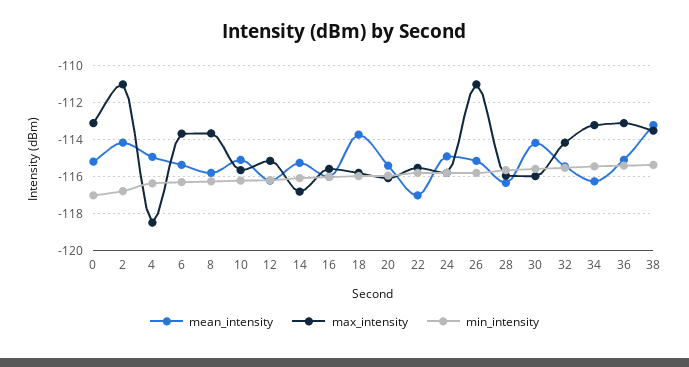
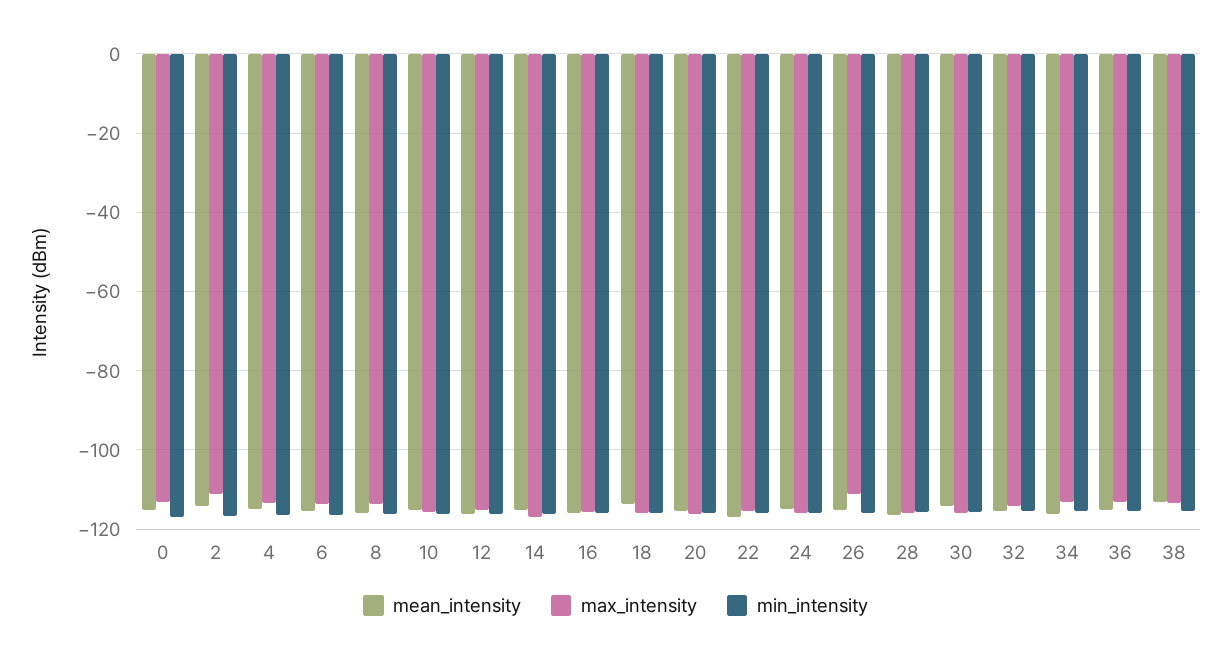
  {
    "mean_intensity": {
      "0": -115,
      "2": -114,
      "4": -115,
      "6": -115.5,
      "8": -116,
      "10": -115,
      "12": -116,
      "14": -115.5,
      "16": -116,
      "18": -113.5,
      "20": -115.5,
      "22": -117,
      "24": -115,
      "26": -115,
      "28": -116.5,
      "30": -114,
      "32": -115.5,
      "34": -116.5,
      "36": -115,
      "38": -113
    },
    "max_intensity": {
      "0": -113,
      "2": -111,
-     "4": -118.5,
+     "4": -114,
      "6": -113.5,
      "8": -113.5,
      "10": -115.5,
      "12": -115,
      "14": -117,
      "16": -115.5,
      "18": -116,
      "20": -116,
      "22": -115.5,
      "24": -116,
      "26": -111,
      "28": -116,
      "30": -116,
      "32": -114,
      "34": -113,
      "36": -113,
      "38": -113.5
    },
    "min_intensity": {
      "0": -117,
      "2": -117,
      "4": -116.5,
      "6": -116.5,
      "8": -116.5,
      "10": -116,
      "12": -116,
      "14": -116,
      "16": -116,
      "18": -116,
      "20": -116,
      "22": -116,
      "24": -116,
      "26": -116,
      "28": -115.5,
      "30": -115.5,
      "32": -115.5,
      "34": -115.5,
      "36": -115.5,
      "38": -115.5
    }
  }

